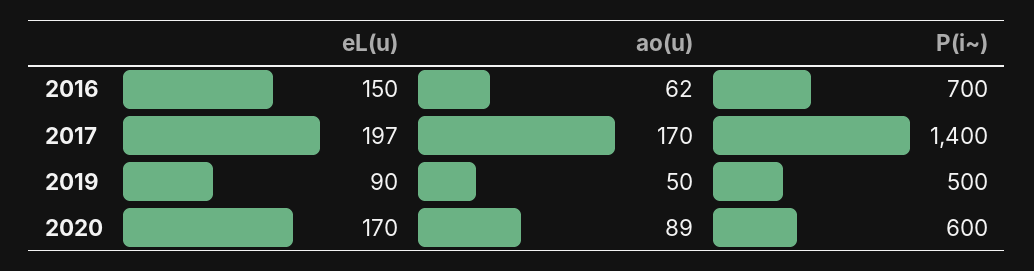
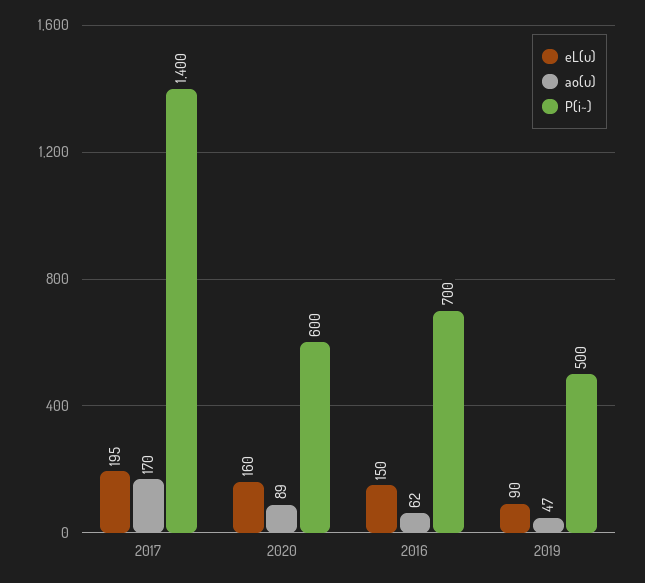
  {
    "eL(u)": {
      "2016": 150,
-     "2017": 197,
+     "2017": 195,
      "2019": 90,
-     "2020": 170
+     "2020": 160
    },
    "ao(u)": {
      "2016": 62,
      "2017": 170,
-     "2019": 50,
+     "2019": 47,
      "2020": 89
    },
    "P(i~)": {
      "2016": 700,
      "2017": 1400,
      "2019": 500,
      "2020": 600
    }
  }

